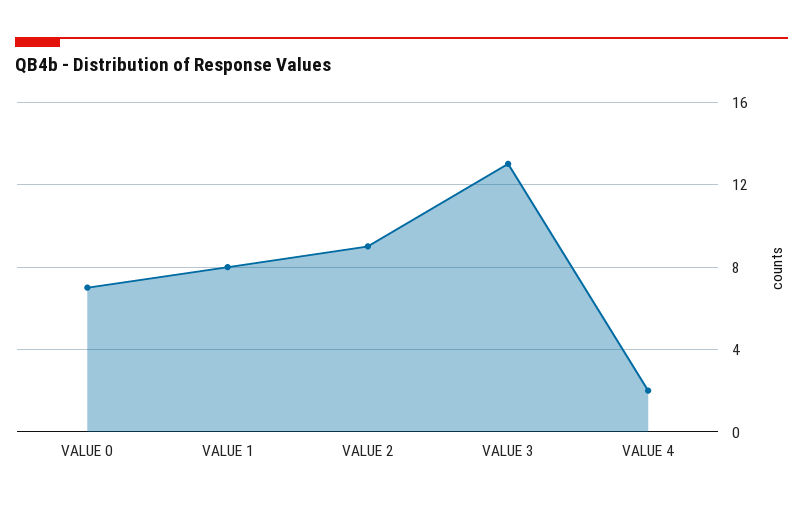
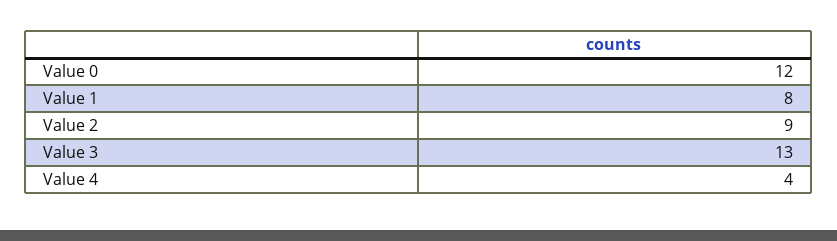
  {
-   "VALUE 0": 7,
+   "VALUE 0": 12,
    "VALUE 1": 8,
    "VALUE 2": 9,
    "VALUE 3": 13,
-   "VALUE 4": 2
+   "VALUE 4": 4
  }

